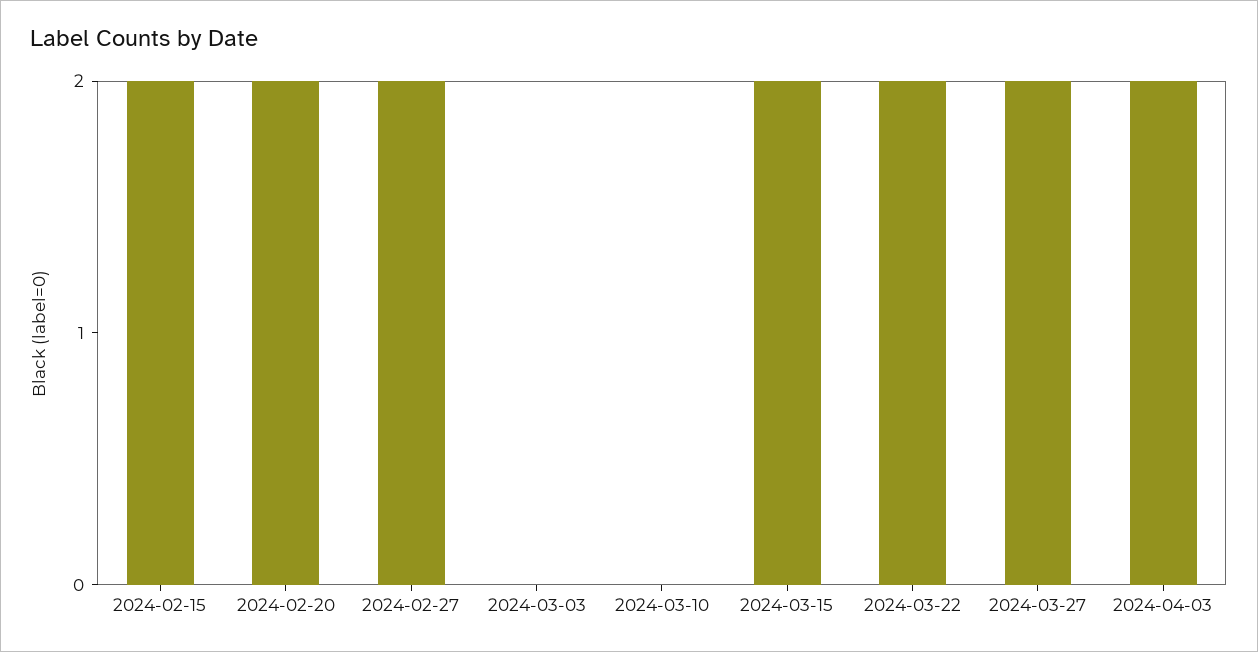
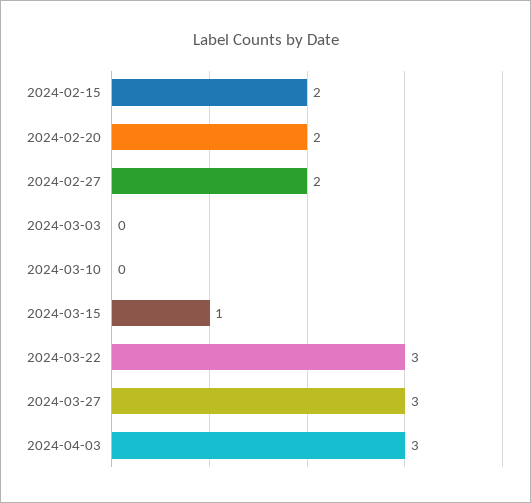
  {
    "2024-02-15": 2,
    "2024-02-20": 2,
    "2024-02-27": 2,
    "2024-03-03": 0,
    "2024-03-10": 0,
-   "2024-03-15": 2,
+   "2024-03-15": 1,
-   "2024-03-22": 2,
+   "2024-03-22": 3,
-   "2024-03-27": 2,
+   "2024-03-27": 3,
-   "2024-04-03": 2
+   "2024-04-03": 3
  }

